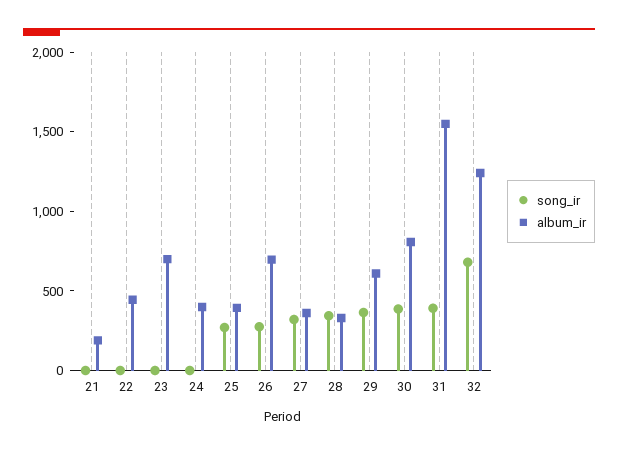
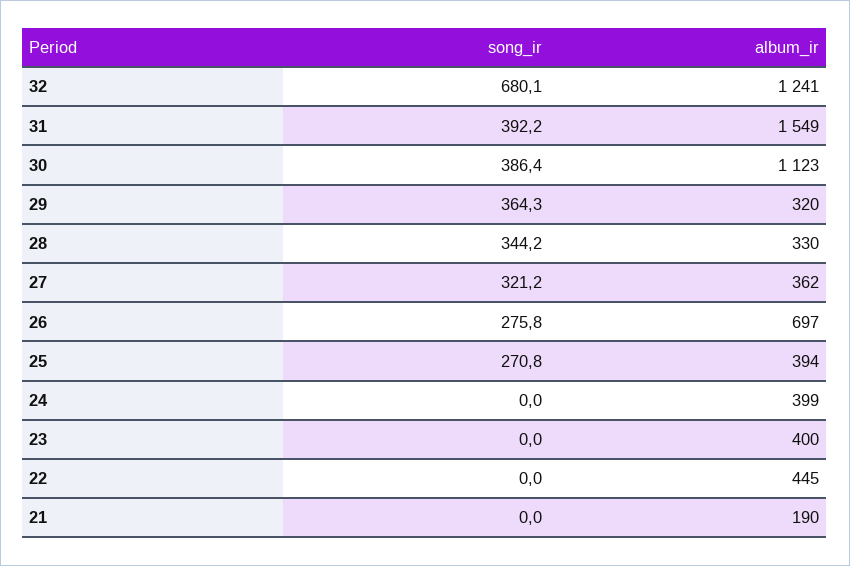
  {
    "song_ir": {
      "21": 0,
      "22": 0,
      "23": 0,
      "24": 0,
      "25": 270.8,
      "26": 275.8,
      "27": 321.2,
      "28": 344.2,
      "29": 364.3,
      "30": 386.4,
      "31": 392.2,
      "32": 680.1
    },
    "album_ir": {
      "21": 190,
      "22": 445,
-     "23": 700,
+     "23": 400,
      "24": 399,
      "25": 394,
      "26": 697,
      "27": 362,
      "28": 330,
-     "29": 600,
+     "29": 320,
-     "30": 800,
+     "30": 1123,
      "31": 1549,
      "32": 1241
    }
  }

